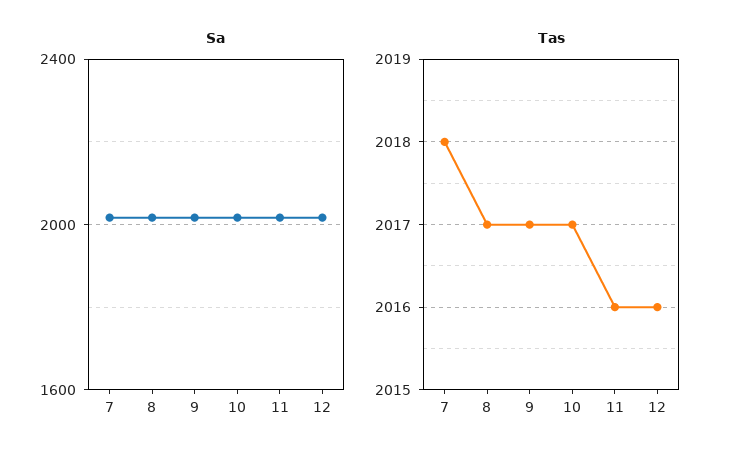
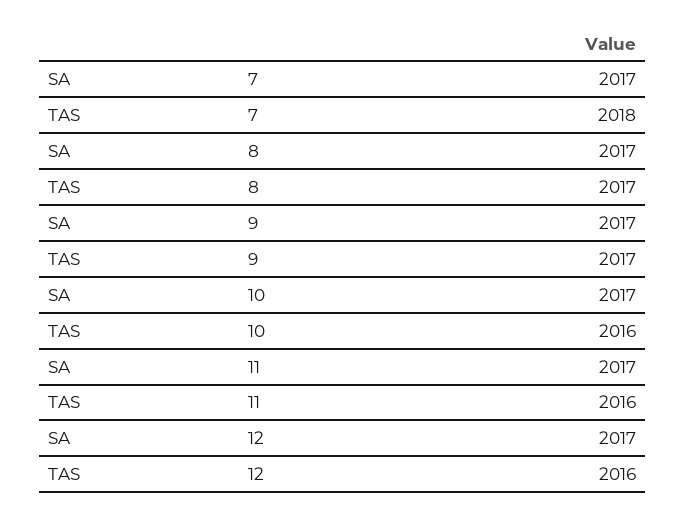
  {
    "Sa": {
      "7": 2017,
      "8": 2017,
      "9": 2017,
      "10": 2017,
      "11": 2017,
      "12": 2017
    },
    "Tas": {
      "7": 2018,
      "8": 2017,
      "9": 2017,
-     "10": 2017,
+     "10": 2016,
      "11": 2016,
      "12": 2016
    }
  }

